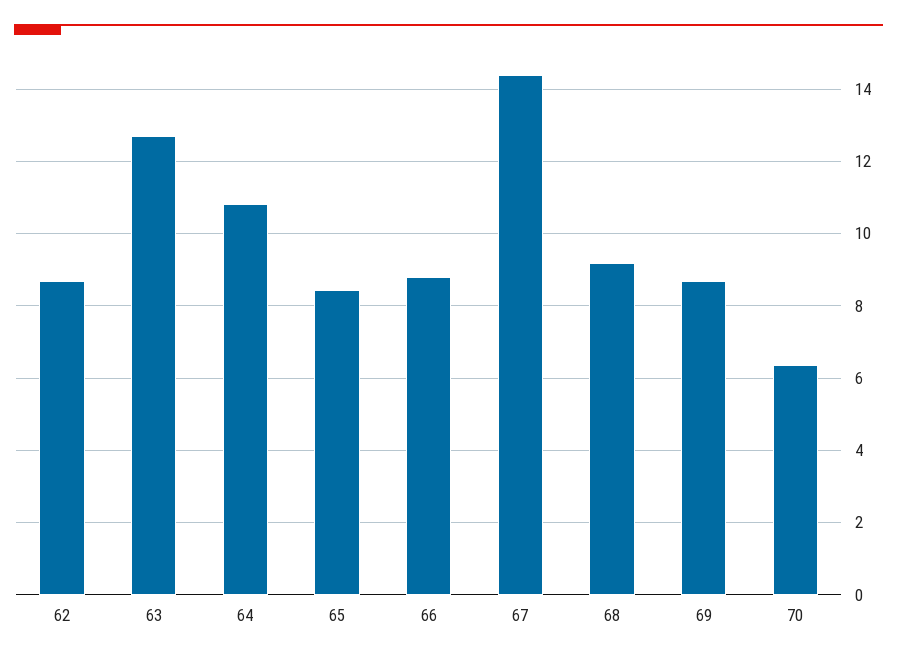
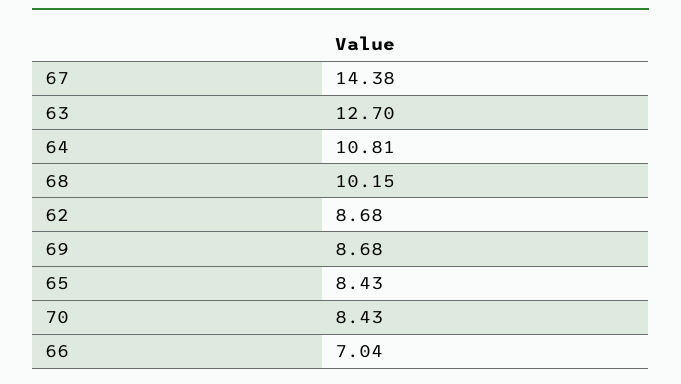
  {
    "62": 8.68,
    "63": 12.7,
    "64": 10.81,
    "65": 8.43,
-   "66": 8.8,
+   "66": 7.04,
    "67": 14.38,
-   "68": 9.2,
+   "68": 10.15,
    "69": 8.68,
-   "70": 6.4
+   "70": 8.43
  }

